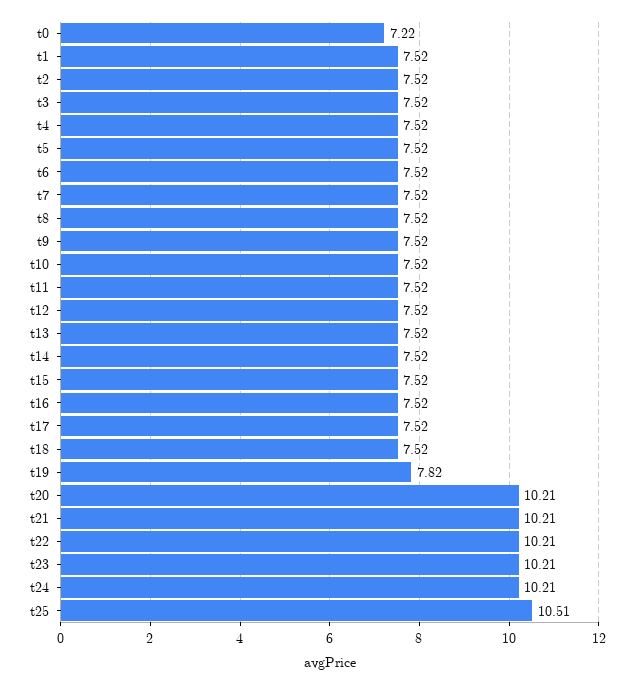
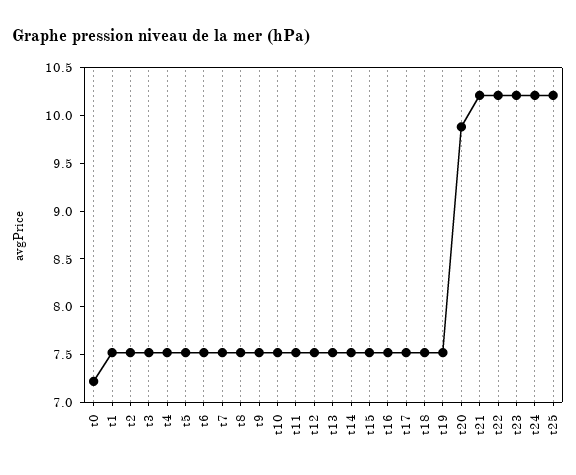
  {
    "t0": 7.22,
    "t1": 7.52,
    "t2": 7.52,
    "t3": 7.52,
    "t4": 7.52,
    "t5": 7.52,
    "t6": 7.52,
    "t7": 7.52,
    "t8": 7.52,
    "t9": 7.52,
    "t10": 7.52,
    "t11": 7.52,
    "t12": 7.52,
    "t13": 7.52,
    "t14": 7.52,
    "t15": 7.52,
    "t16": 7.52,
    "t17": 7.52,
    "t18": 7.52,
-   "t19": 7.82,
+   "t19": 7.5,
-   "t20": 10.21,
+   "t20": 9.9,
    "t21": 10.21,
    "t22": 10.21,
    "t23": 10.21,
    "t24": 10.21,
-   "t25": 10.51
+   "t25": 10.2
  }

